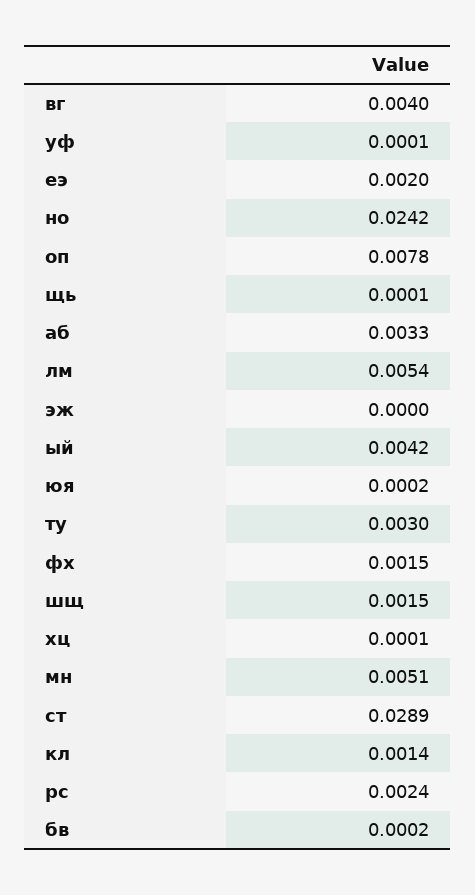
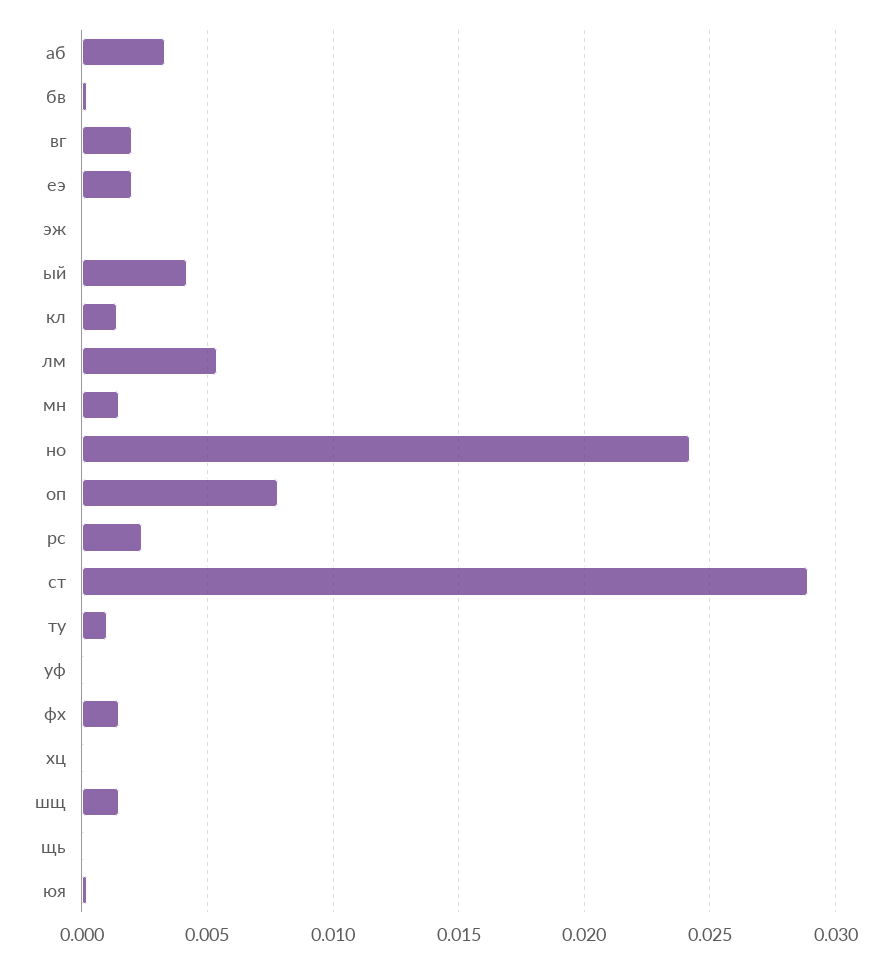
  {
-   "вг": 0.004,
+   "вг": 0.002,
    "уф": 0.0001,
    "еэ": 0.002,
    "но": 0.0242,
    "оп": 0.0078,
    "щь": 0.0001,
    "аб": 0.0033,
    "лм": 0.0054,
    "эж": 0,
    "ый": 0.0042,
    "юя": 0.0002,
-   "ту": 0.003,
+   "ту": 0.001,
    "фх": 0.0015,
    "шщ": 0.0015,
    "хц": 0.0001,
-   "мн": 0.0051,
+   "мн": 0.0015,
    "ст": 0.0289,
    "кл": 0.0014,
    "рс": 0.0024,
    "бв": 0.0002
  }

